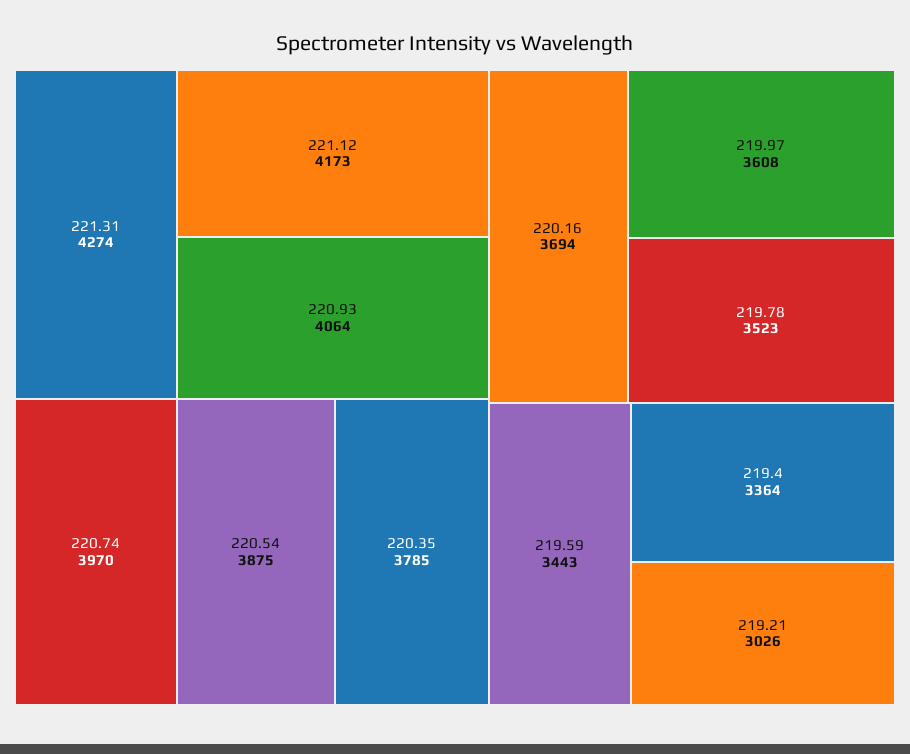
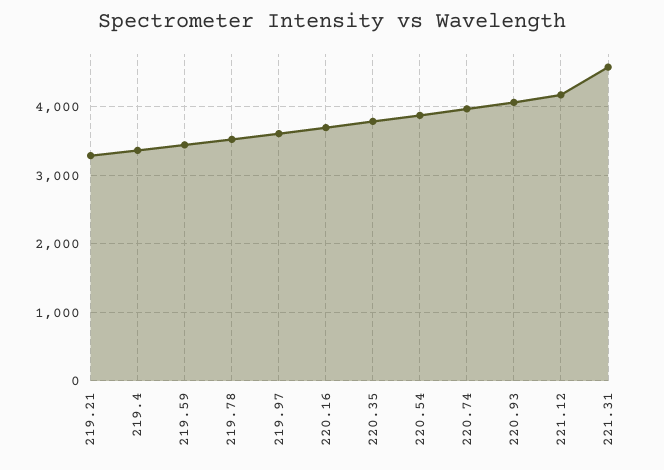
  {
-   "221.31": 4274,
+   "221.31": 4600,
    "221.12": 4173,
    "220.93": 4064,
    "220.74": 3970,
    "220.54": 3875,
    "220.35": 3785,
    "220.16": 3694,
    "219.97": 3608,
    "219.78": 3523,
    "219.59": 3443,
    "219.4": 3364,
-   "219.21": 3026
+   "219.21": 3300
  }

